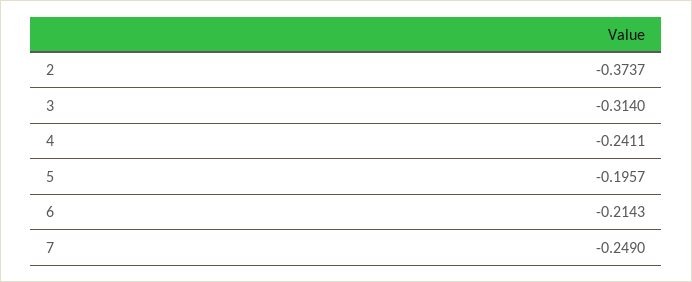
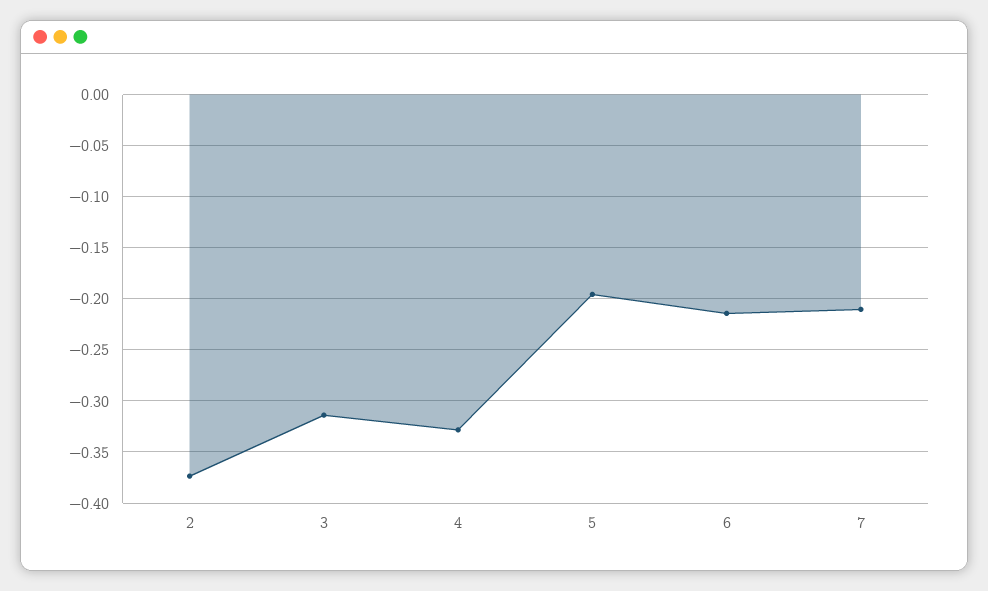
  {
    "2": -0.3737,
    "3": -0.314,
-   "4": -0.2411,
+   "4": -0.33,
    "5": -0.1957,
    "6": -0.2143,
-   "7": -0.249
+   "7": -0.21
  }

